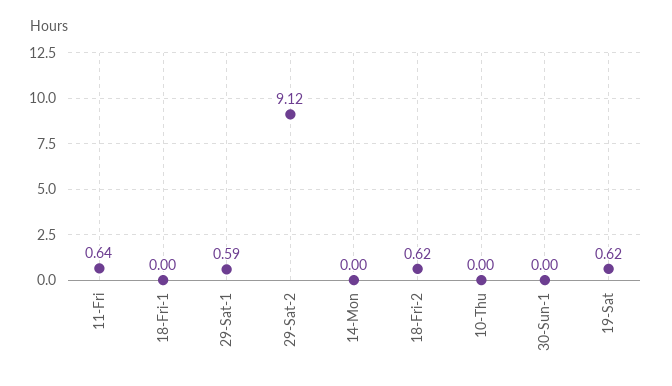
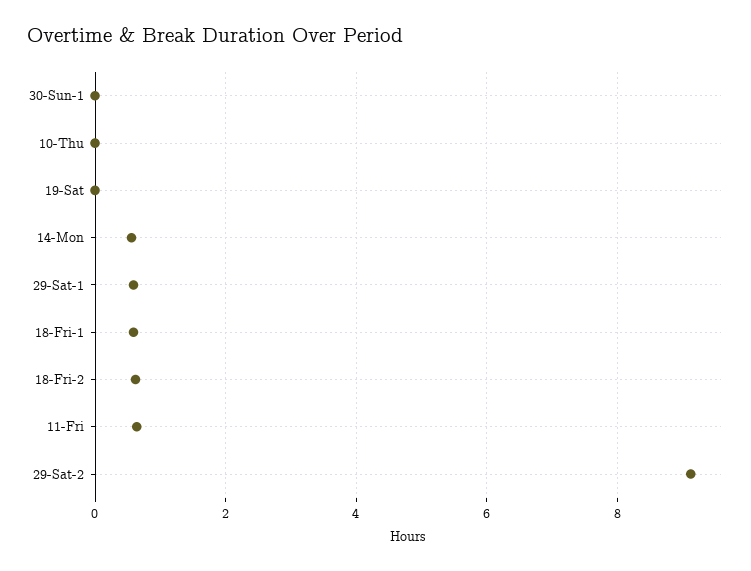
  {
    "11-Fri": 0.64,
-   "18-Fri-1": 0,
+   "18-Fri-1": 0.6,
    "29-Sat-1": 0.59,
    "29-Sat-2": 9.12,
-   "14-Mon": 0,
+   "14-Mon": 0.6,
    "18-Fri-2": 0.62,
    "10-Thu": 0,
    "30-Sun-1": 0,
-   "19-Sat": 0.62
+   "19-Sat": 0
  }

